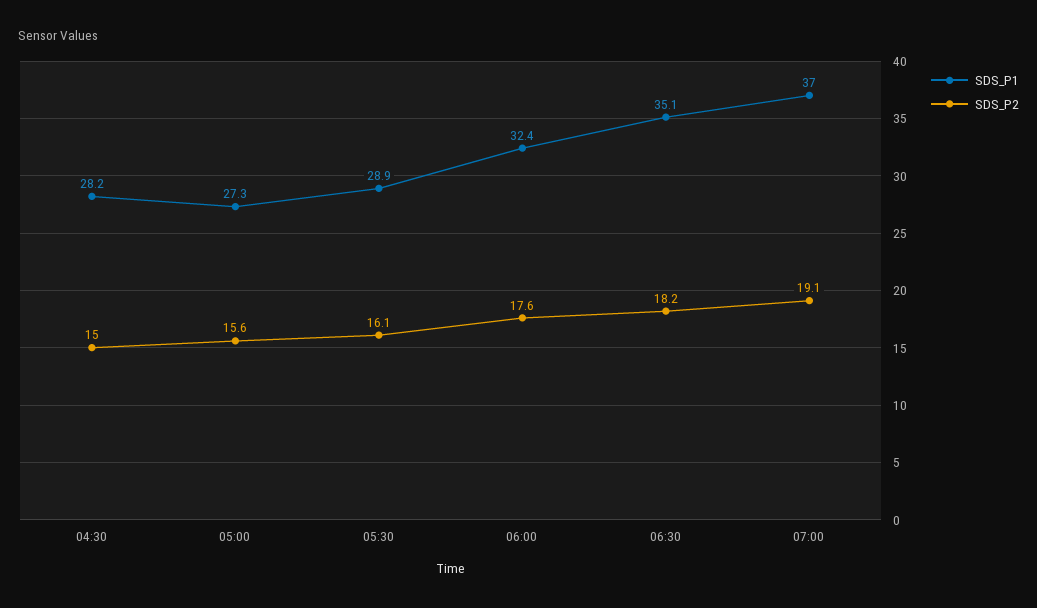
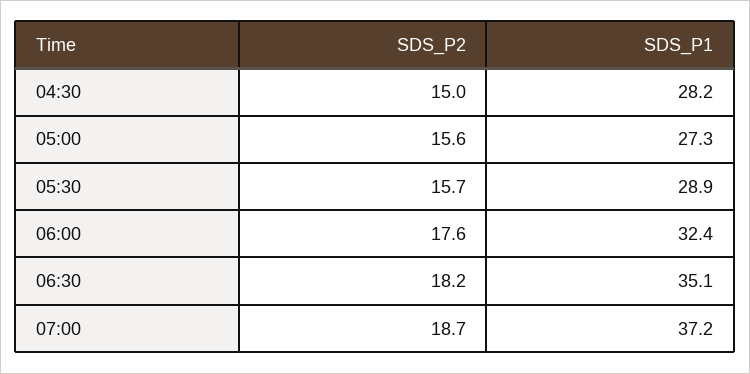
  {
    "SDS_P1": {
      "04:30": 28.2,
      "05:00": 27.3,
      "05:30": 28.9,
      "06:00": 32.4,
      "06:30": 35.1,
-     "07:00": 37
+     "07:00": 37.2
    },
    "SDS_P2": {
      "04:30": 15,
      "05:00": 15.6,
-     "05:30": 16.1,
+     "05:30": 15.7,
      "06:00": 17.6,
      "06:30": 18.2,
-     "07:00": 19.1
+     "07:00": 18.7
    }
  }

